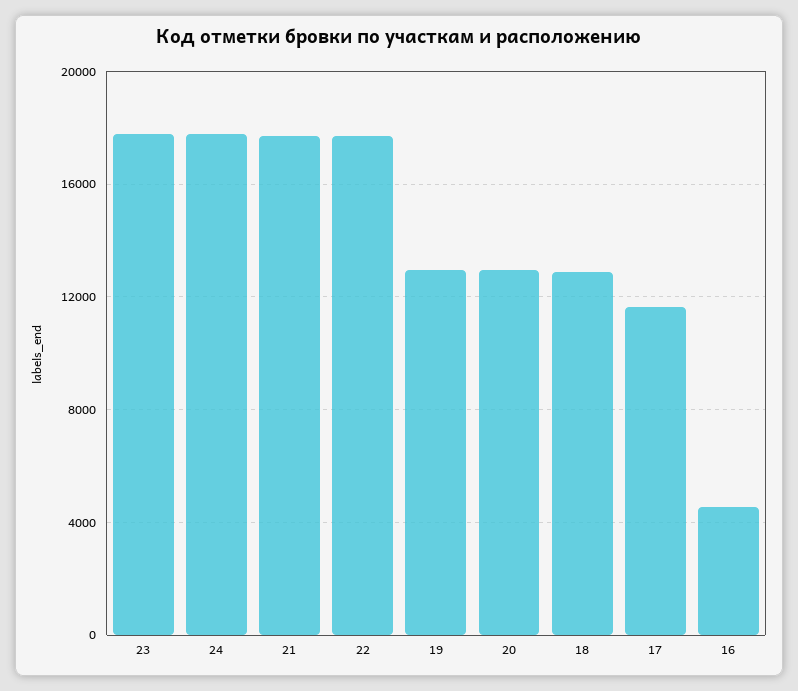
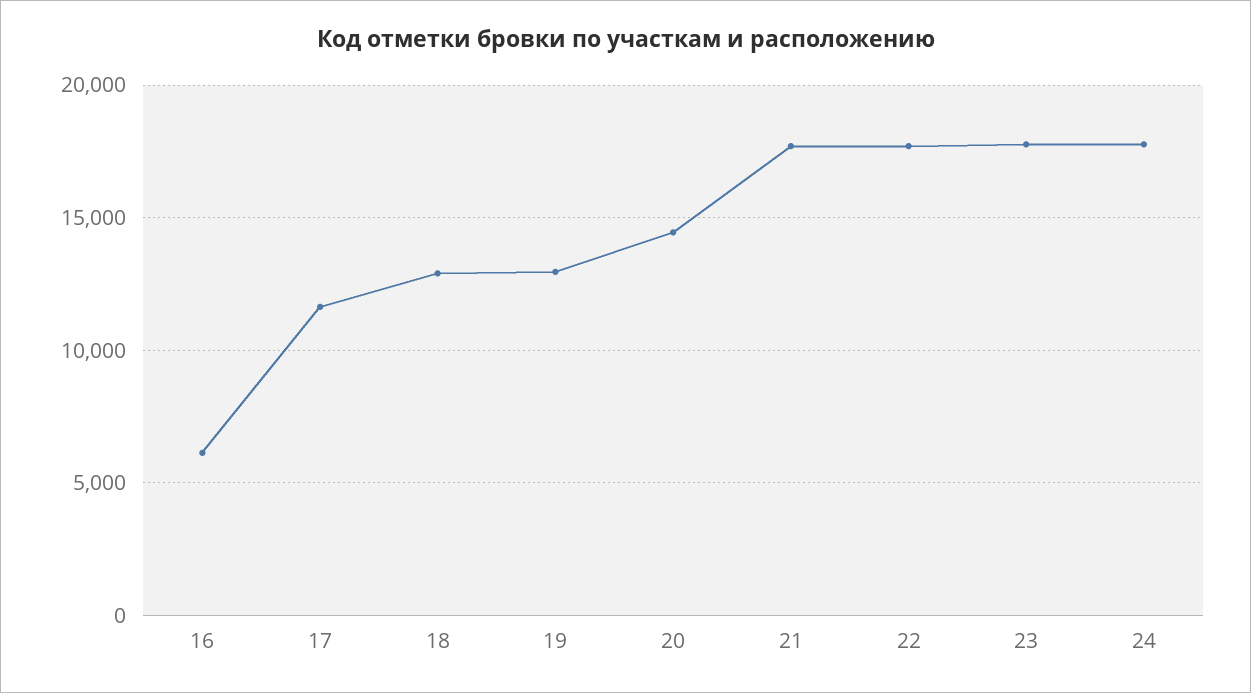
  {
    "23": 18000,
    "24": 18000,
    "21": 17500,
    "22": 17500,
    "19": 13000,
-   "20": 13000,
+   "20": 14500,
    "18": 13000,
    "17": 11500,
-   "16": 4500
+   "16": 6000
  }

